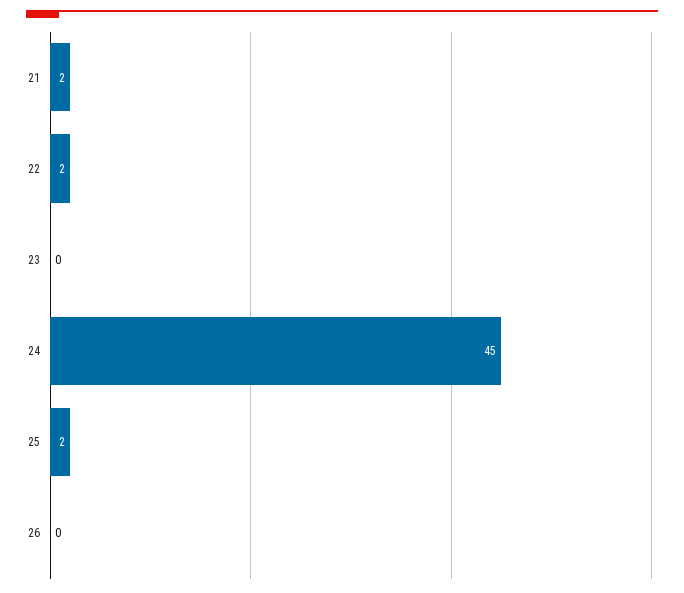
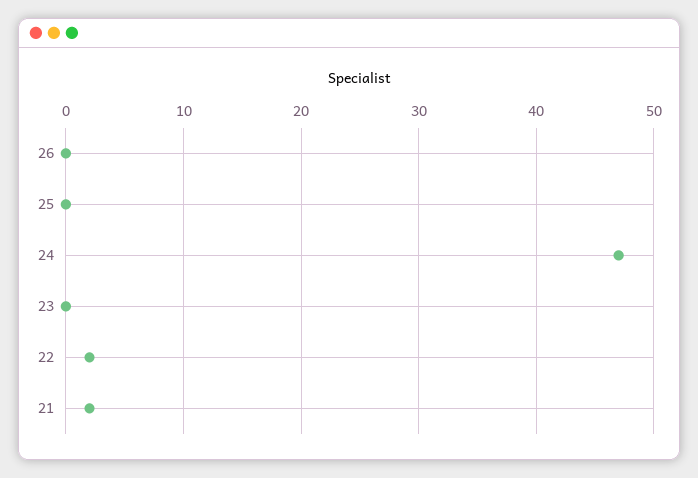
  {
    "21": 2,
    "22": 2,
    "23": 0,
-   "24": 45,
+   "24": 47,
-   "25": 2,
+   "25": 0,
    "26": 0
  }

